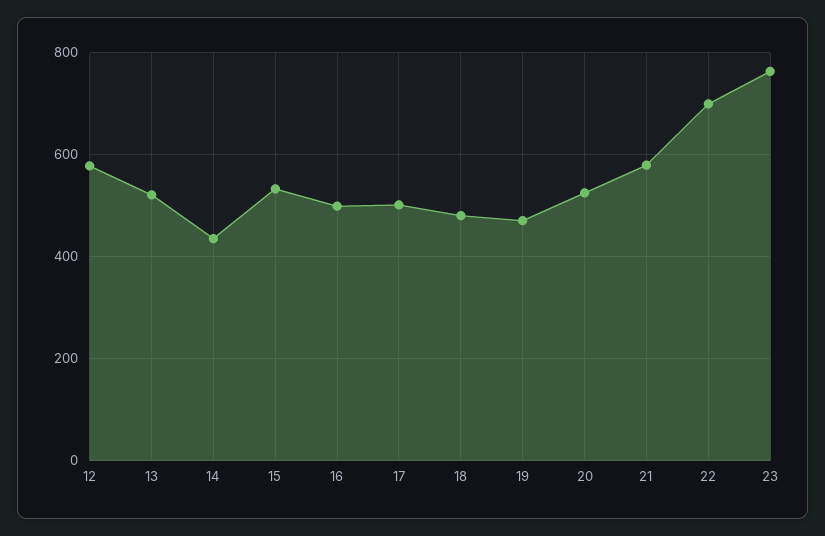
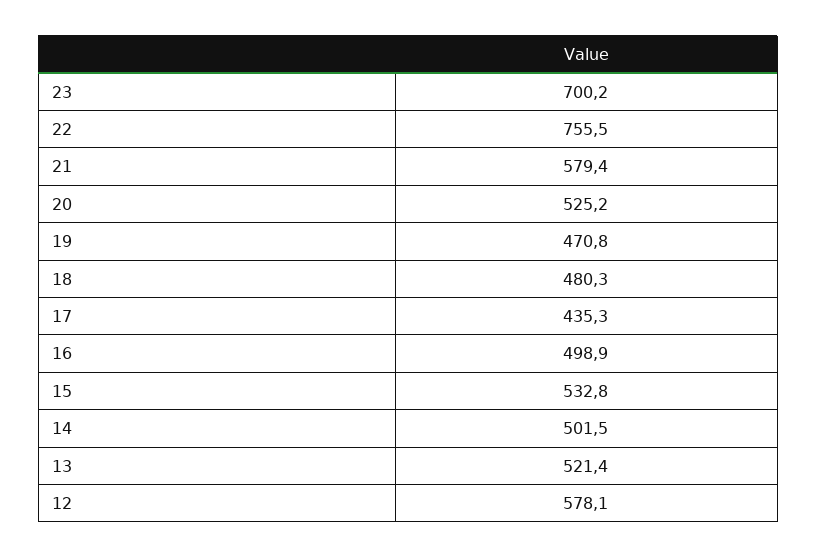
  {
    "12": 578.1,
    "13": 521.4,
-   "14": 440,
+   "14": 501.5,
    "15": 532.8,
    "16": 498.9,
-   "17": 500,
+   "17": 435.3,
    "18": 480.3,
    "19": 470.8,
    "20": 525.2,
    "21": 579.4,
-   "22": 700,
+   "22": 755.5,
-   "23": 760
+   "23": 700.2
  }

